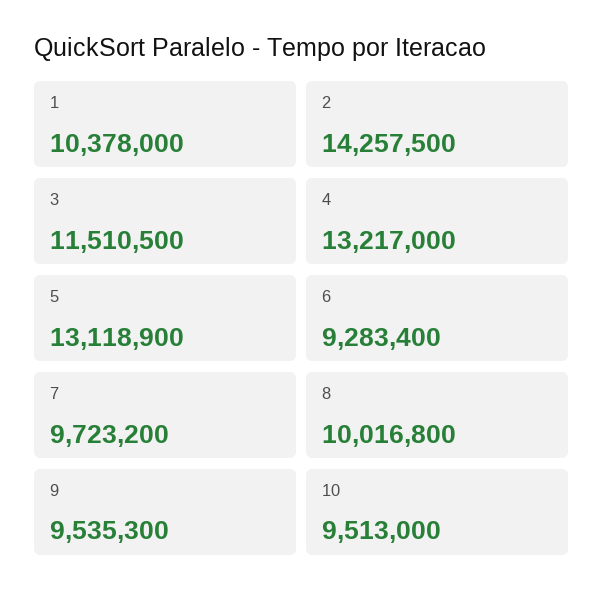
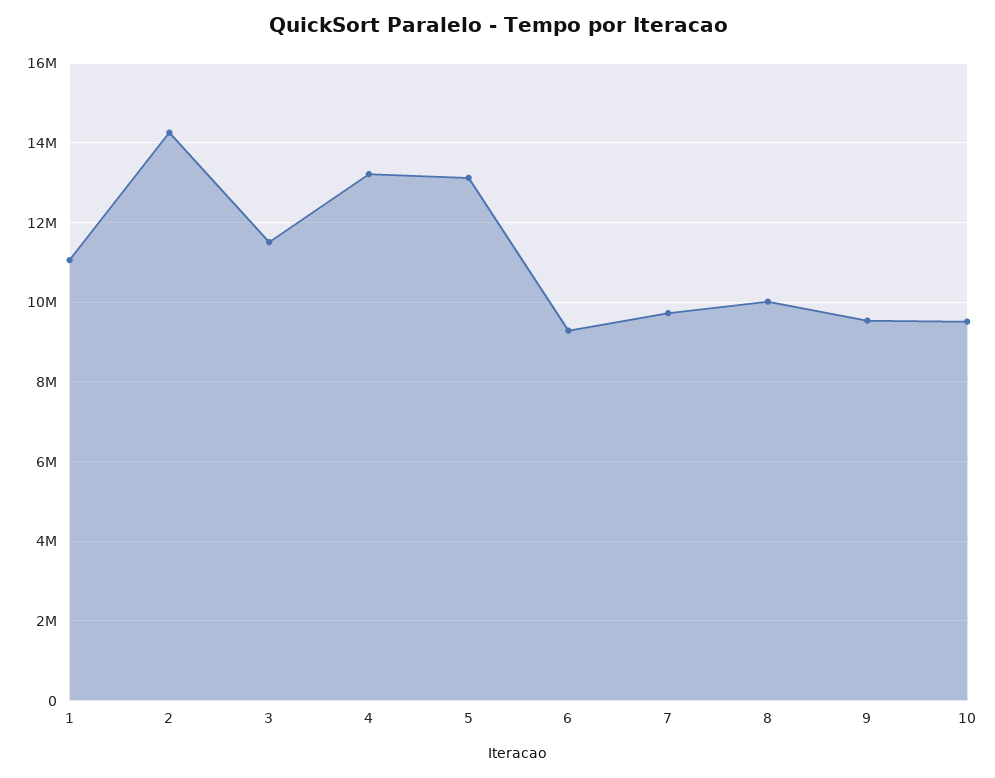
  {
-   "1": 10378000,
+   "1": 11000000,
    "2": 14257500,
    "3": 11510500,
    "4": 13217000,
    "5": 13118900,
    "6": 9283400,
    "7": 9723200,
    "8": 10016800,
    "9": 9535300,
    "10": 9513000
  }

